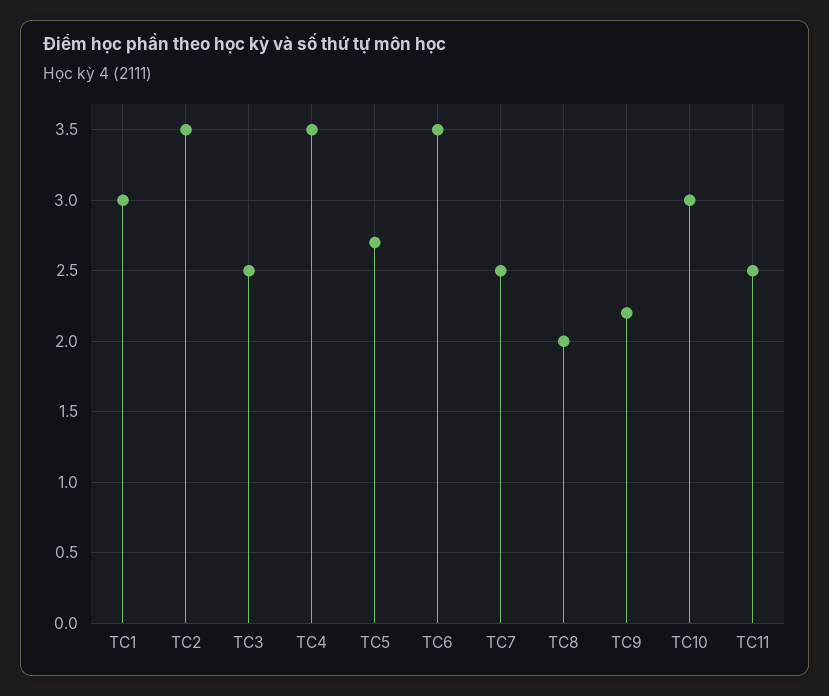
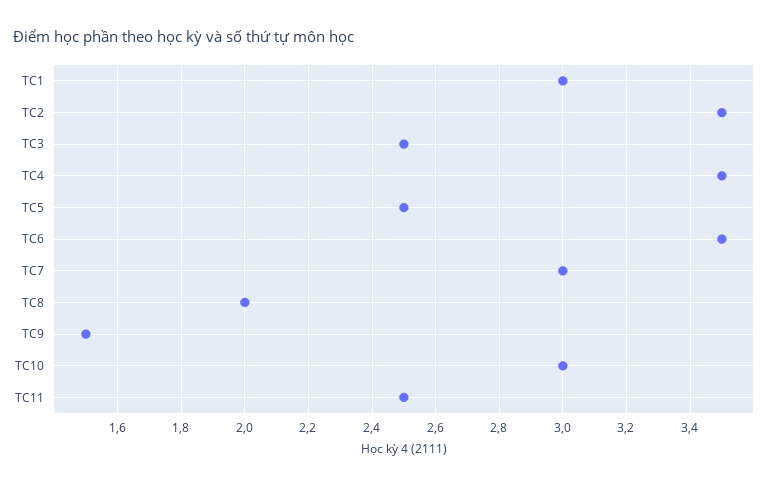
  {
    "TC1": 3,
    "TC2": 3.5,
    "TC3": 2.5,
    "TC4": 3.5,
-   "TC5": 2.7,
+   "TC5": 2.5,
    "TC6": 3.5,
-   "TC7": 2.5,
+   "TC7": 3,
    "TC8": 2,
-   "TC9": 2.2,
+   "TC9": 1.5,
    "TC10": 3,
    "TC11": 2.5
  }

